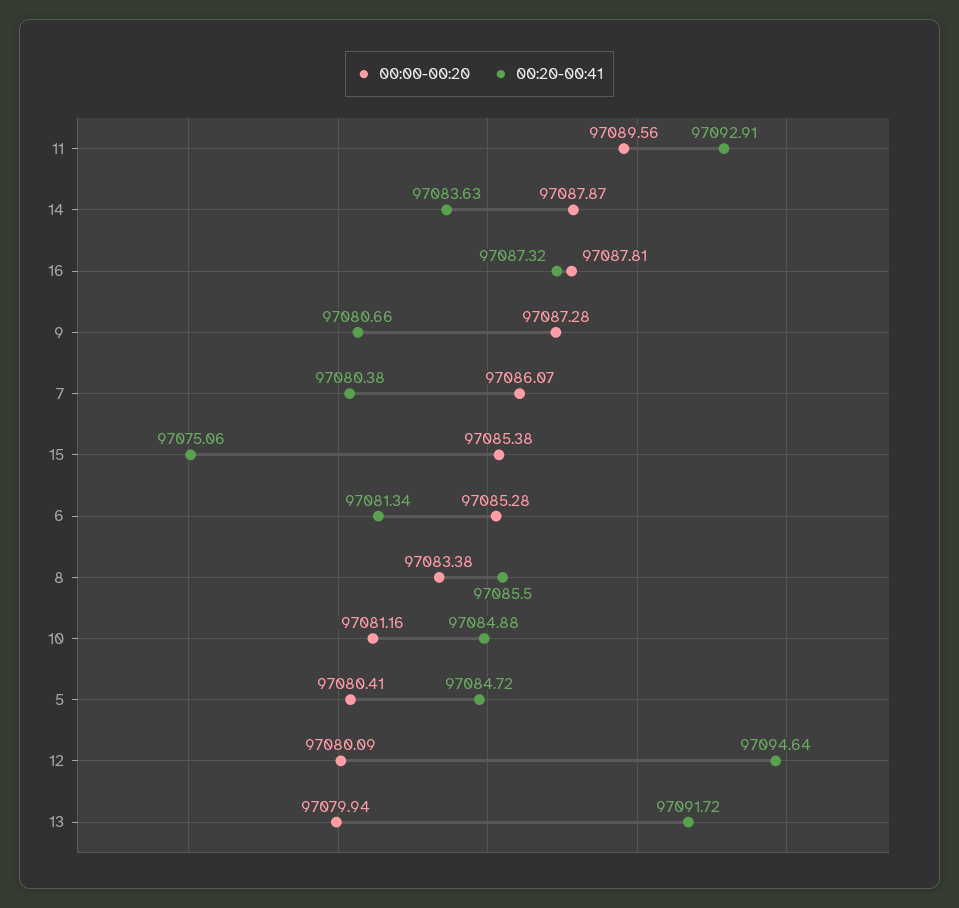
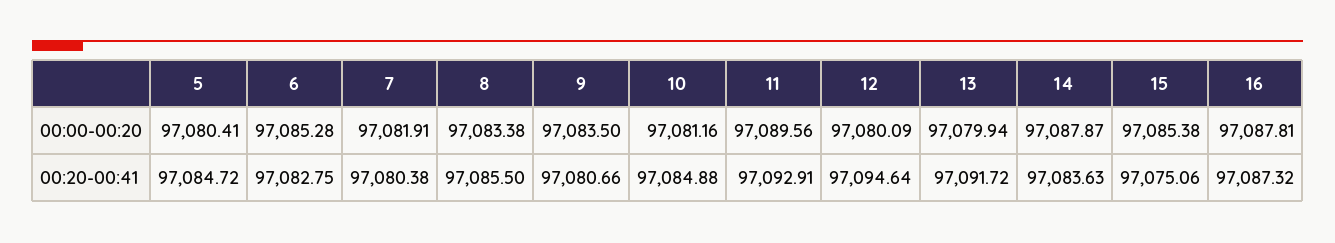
  {
    "00:00-00:20": {
      "11": 97089.56,
      "14": 97087.87,
      "16": 97087.81,
-     "9": 97087.28,
+     "9": 97083.5,
-     "7": 97086.07,
+     "7": 97081.91,
      "15": 97085.38,
      "6": 97085.28,
      "8": 97083.38,
      "10": 97081.16,
      "5": 97080.41,
      "12": 97080.09,
      "13": 97079.94
    },
    "00:20-00:41": {
      "11": 97092.91,
      "14": 97083.63,
      "16": 97087.32,
      "9": 97080.66,
      "7": 97080.38,
      "15": 97075.06,
-     "6": 97081.34,
+     "6": 97082.75,
      "8": 97085.5,
      "10": 97084.88,
      "5": 97084.72,
      "12": 97094.64,
      "13": 97091.72
    }
  }

